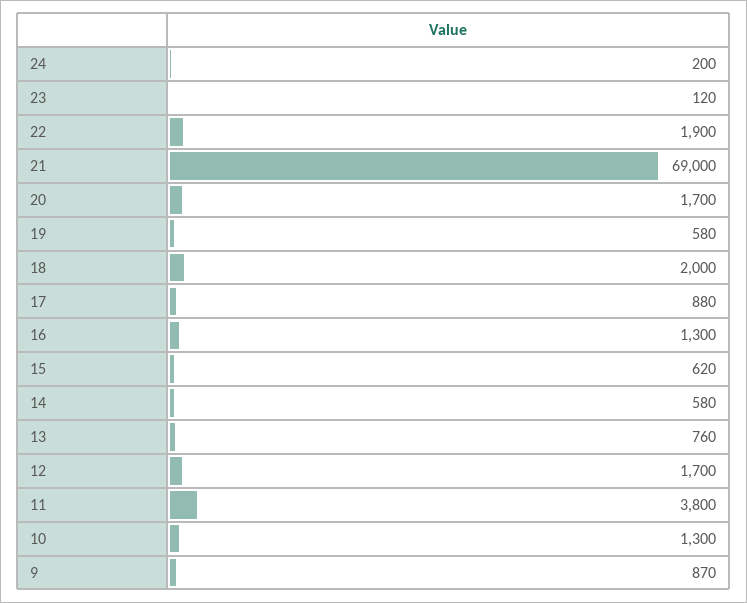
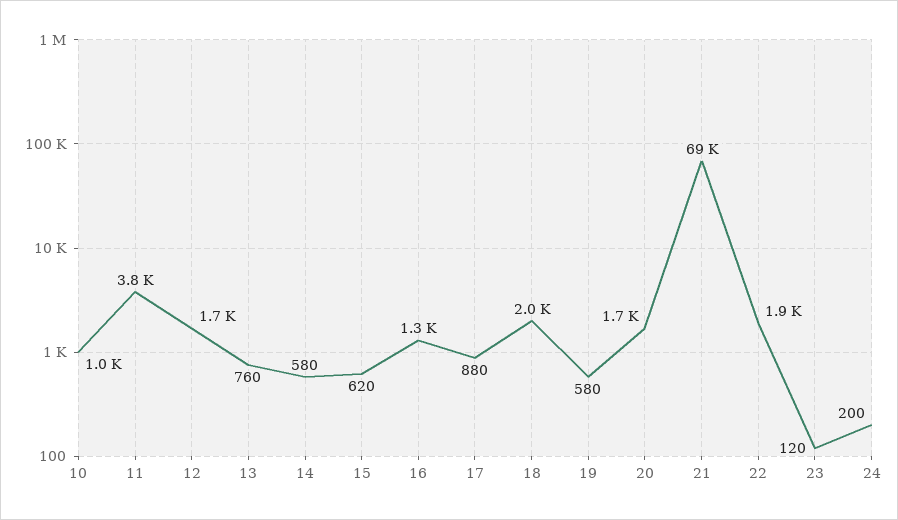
  {
    "24": 200,
    "23": 120,
    "22": 1900,
    "21": 69000,
    "20": 1700,
    "19": 580,
    "18": 2000,
    "17": 880,
    "16": 1300,
    "15": 620,
    "14": 580,
    "13": 760,
    "12": 1700,
    "11": 3800,
-   "10": 1300,
+   "10": 1000
-   "9": 870
  }

